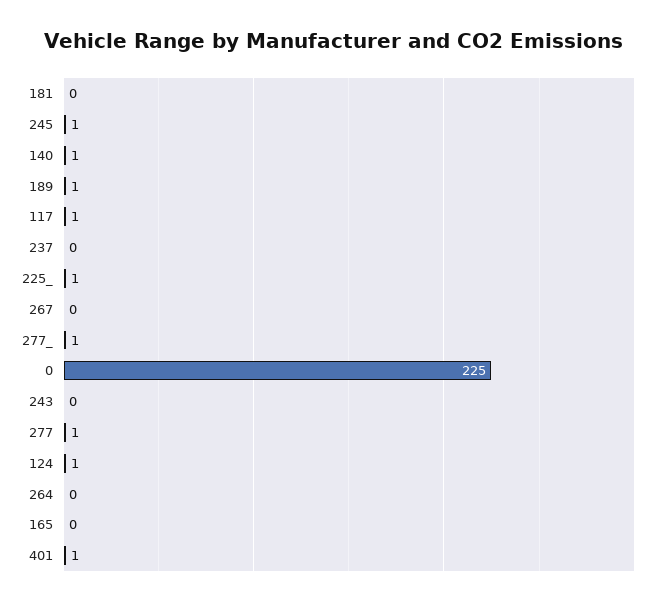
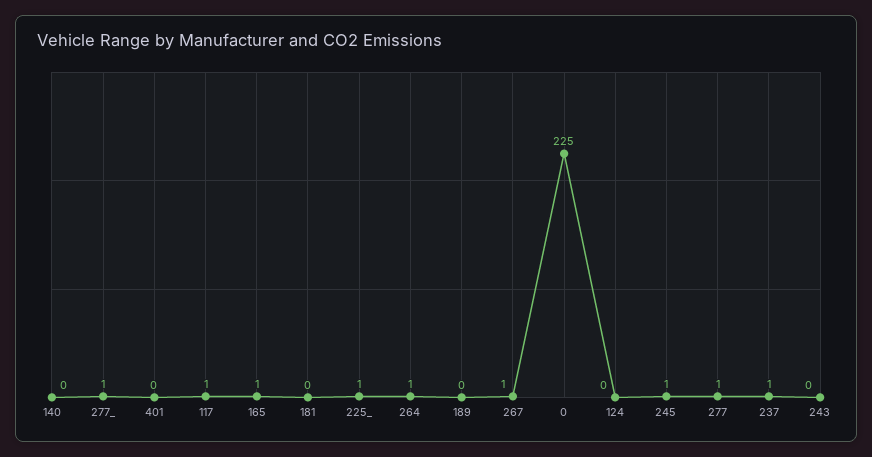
  {
    "181": 0,
    "245": 1,
-   "140": 1,
+   "140": 0,
-   "189": 1,
+   "189": 0,
    "117": 1,
-   "237": 0,
+   "237": 1,
    "225_": 1,
-   "267": 0,
+   "267": 1,
    "277_": 1,
    "0": 225,
    "243": 0,
    "277": 1,
-   "124": 1,
+   "124": 0,
-   "264": 0,
+   "264": 1,
-   "165": 0,
+   "165": 1,
-   "401": 1
+   "401": 0
  }

